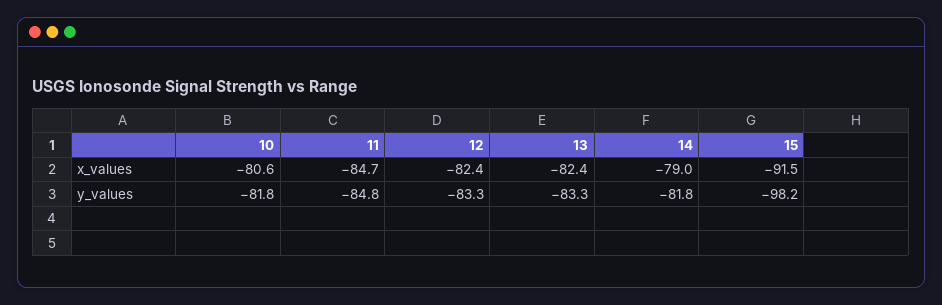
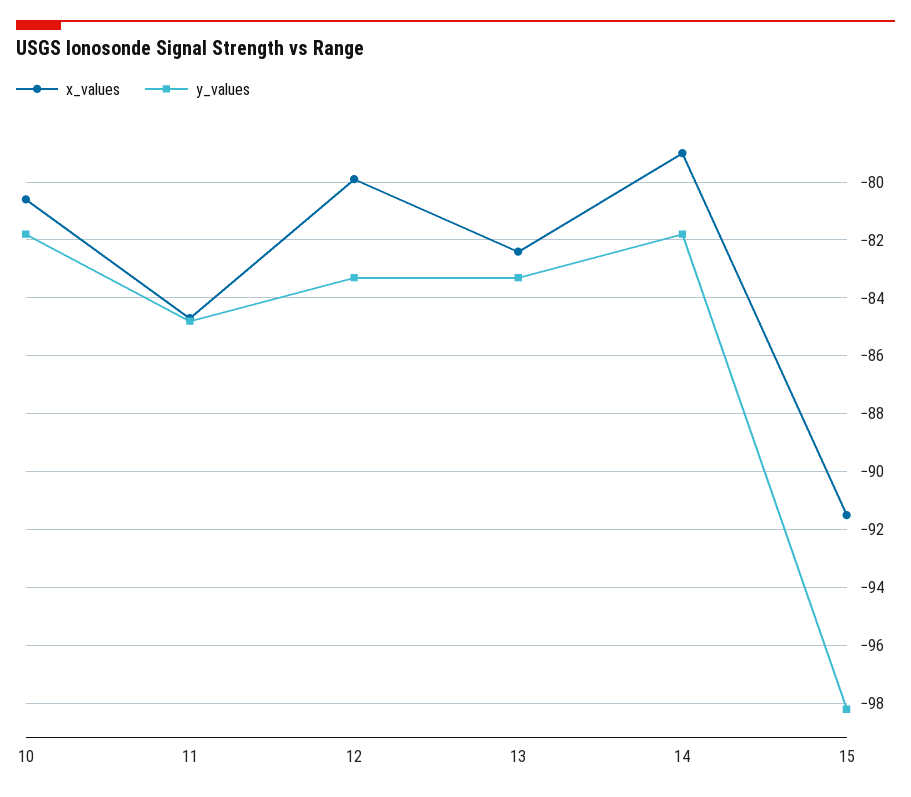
  {
    "x_values": {
      "10": -80.6,
      "11": -84.7,
-     "12": -82.4,
+     "12": -80,
      "13": -82.4,
      "14": -79,
      "15": -91.5
    },
    "y_values": {
      "10": -81.8,
      "11": -84.8,
      "12": -83.3,
      "13": -83.3,
      "14": -81.8,
      "15": -98.2
    }
  }

